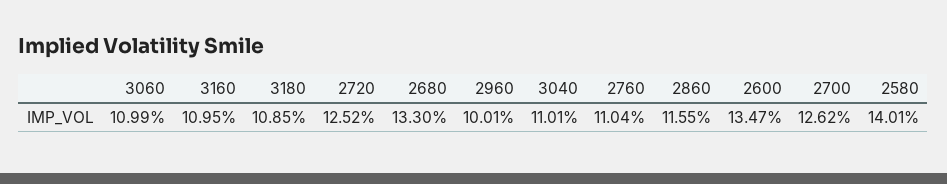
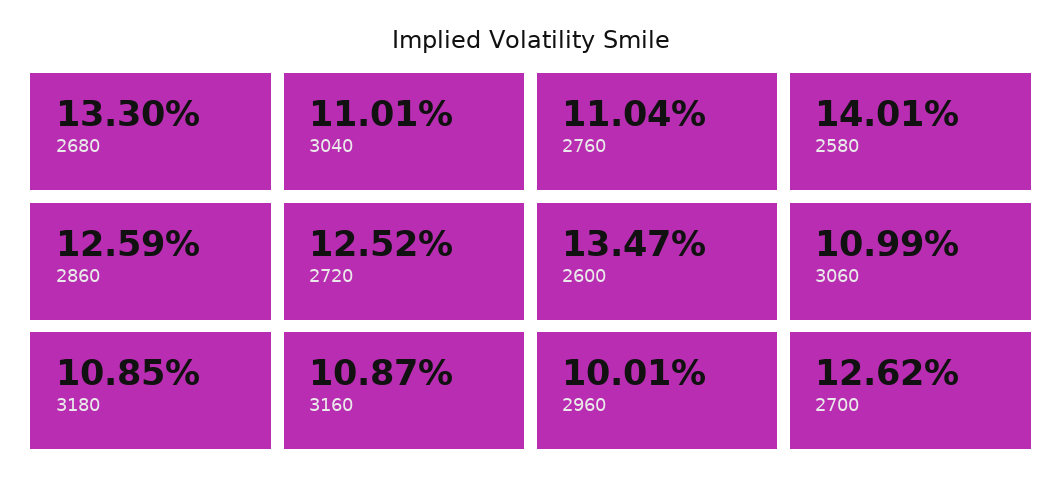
  {
    "3060": 10.99,
-   "3160": 10.95,
+   "3160": 10.87,
    "3180": 10.85,
    "2720": 12.52,
    "2680": 13.3,
    "2960": 10.01,
    "3040": 11.01,
    "2760": 11.04,
-   "2860": 11.55,
+   "2860": 12.59,
    "2600": 13.47,
    "2700": 12.62,
    "2580": 14.01
  }

